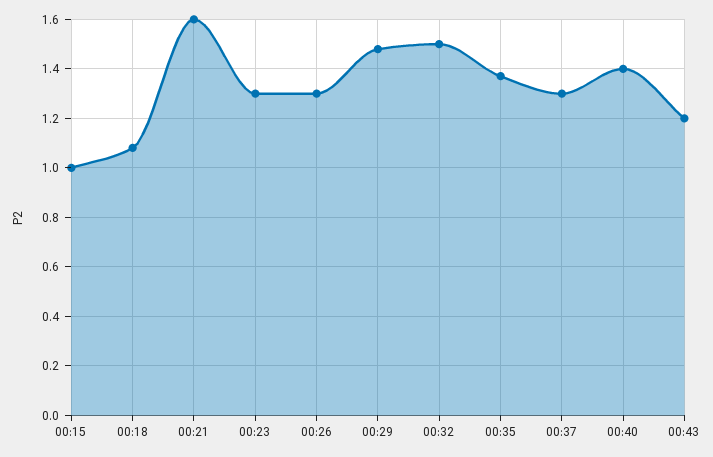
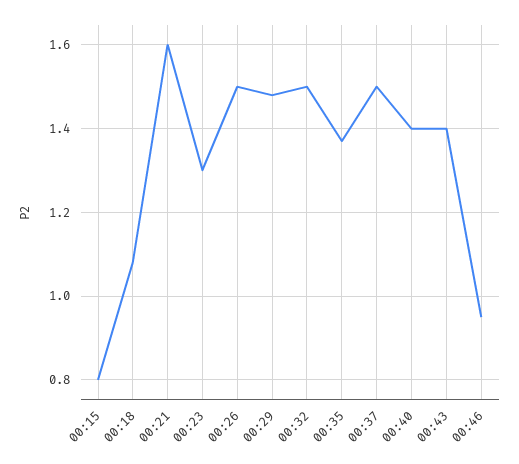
  {
-   "00:15": 1,
+   "00:15": 0.8,
    "00:18": 1.1,
    "00:21": 1.6,
    "00:23": 1.3,
-   "00:26": 1.3,
+   "00:26": 1.5,
    "00:29": 1.5,
    "00:32": 1.5,
    "00:35": 1.35,
-   "00:37": 1.3,
+   "00:37": 1.5,
    "00:40": 1.4,
-   "00:43": 1.2
+   "00:43": 1.4,
+   "00:46": 0.95
  }

